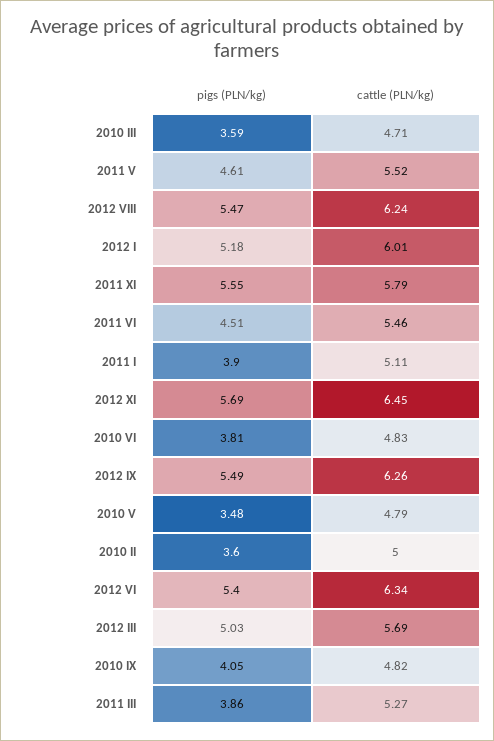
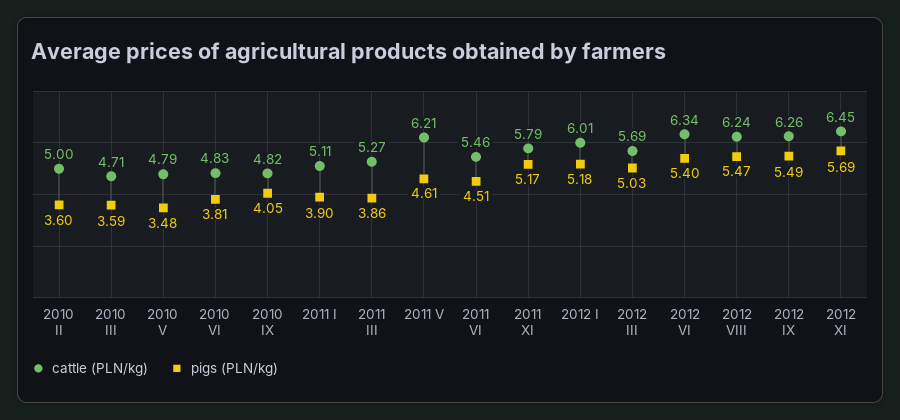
  {
    "pigs (PLN/kg)": {
      "2010 III": 3.59,
      "2011 V": 4.61,
      "2012 VIII": 5.47,
      "2012 I": 5.18,
-     "2011 XI": 5.55,
+     "2011 XI": 5.17,
      "2011 VI": 4.51,
      "2011 I": 3.9,
      "2012 XI": 5.69,
      "2010 VI": 3.81,
      "2012 IX": 5.49,
      "2010 V": 3.48,
      "2010 II": 3.6,
      "2012 VI": 5.4,
      "2012 III": 5.03,
      "2010 IX": 4.05,
      "2011 III": 3.86
    },
    "cattle (PLN/kg)": {
      "2010 III": 4.71,
-     "2011 V": 5.52,
+     "2011 V": 6.21,
      "2012 VIII": 6.24,
      "2012 I": 6.01,
      "2011 XI": 5.79,
      "2011 VI": 5.46,
      "2011 I": 5.11,
      "2012 XI": 6.45,
      "2010 VI": 4.83,
      "2012 IX": 6.26,
      "2010 V": 4.79,
      "2010 II": 5,
      "2012 VI": 6.34,
      "2012 III": 5.69,
      "2010 IX": 4.82,
      "2011 III": 5.27
    }
  }

